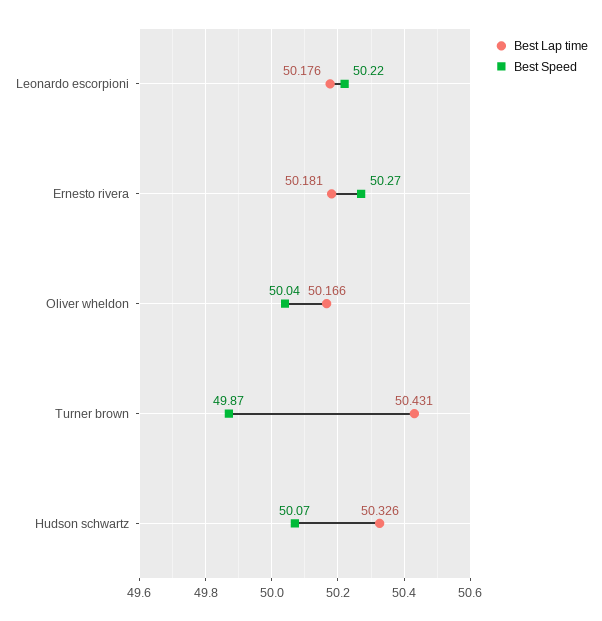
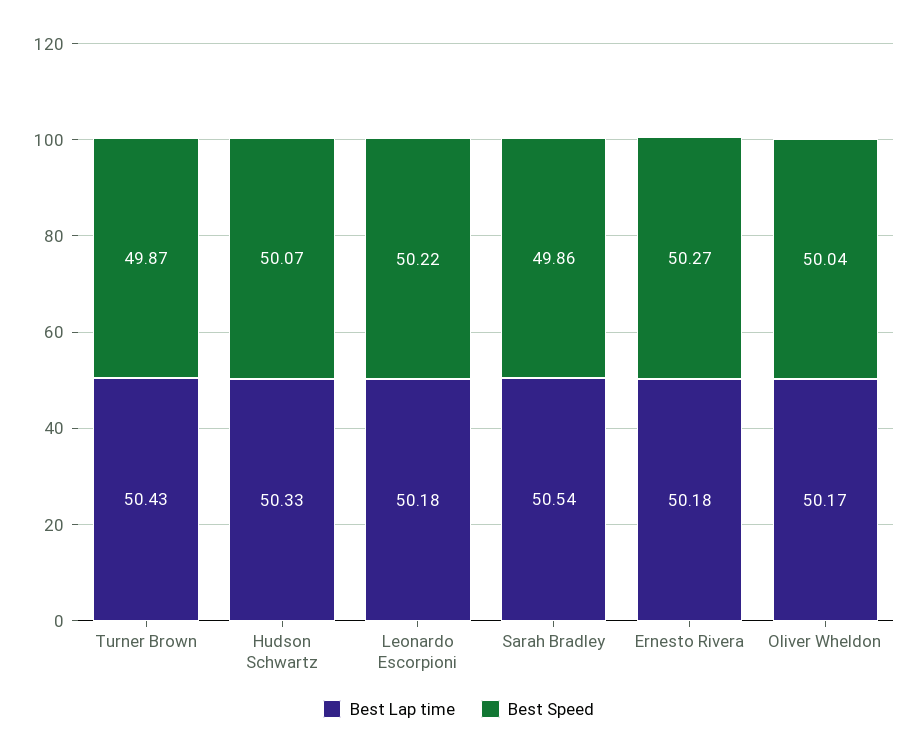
  {
    "Best Lap time": {
      "Leonardo escorpioni": 50.176,
      "Ernesto rivera": 50.181,
      "Oliver wheldon": 50.166,
      "Turner brown": 50.431,
-     "Hudson schwartz": 50.326
+     "Hudson schwartz": 50.326,
+     "Sarah Bradley": 50.54
    },
    "Best Speed": {
      "Leonardo escorpioni": 50.22,
      "Ernesto rivera": 50.27,
      "Oliver wheldon": 50.04,
      "Turner brown": 49.87,
-     "Hudson schwartz": 50.07
+     "Hudson schwartz": 50.07,
+     "Sarah Bradley": 49.86
    }
  }

